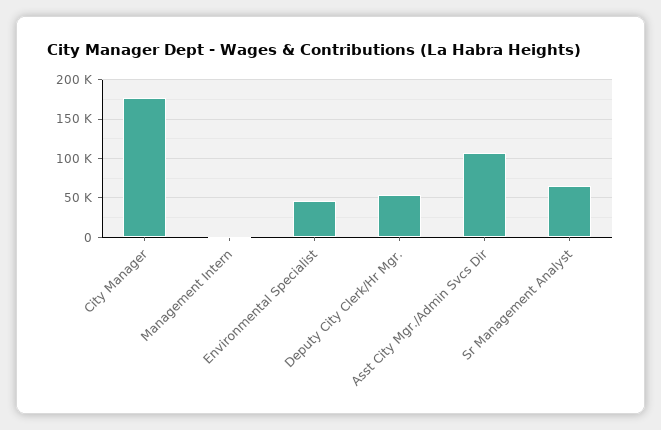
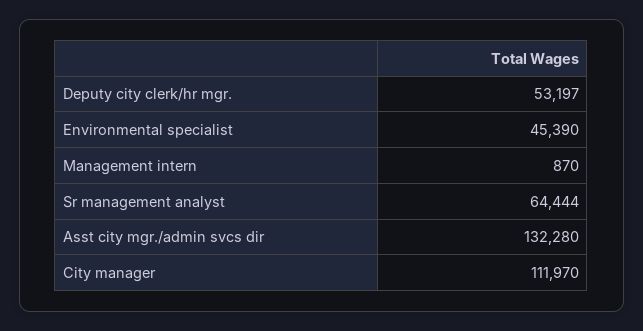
  {
-   "City Manager": 180000,
+   "City Manager": 111970,
    "Management Intern": 870,
    "Environmental Specialist": 45390,
    "Deputy City Clerk/Hr Mgr.": 53197,
-   "Asst City Mgr./Admin Svcs Dir": 110000,
+   "Asst City Mgr./Admin Svcs Dir": 132280,
    "Sr Management Analyst": 64444
  }

